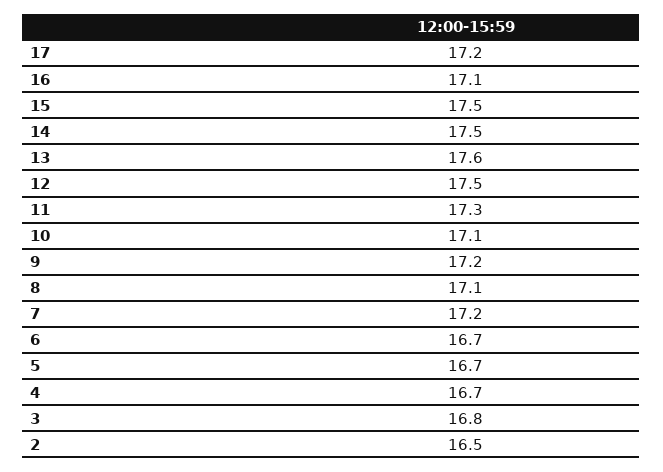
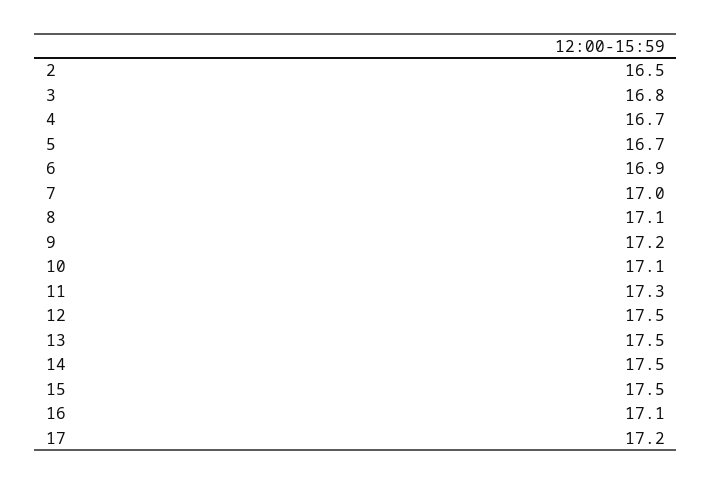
  {
    "17": 17.2,
    "16": 17.1,
    "15": 17.5,
    "14": 17.5,
-   "13": 17.6,
+   "13": 17.5,
    "12": 17.5,
    "11": 17.3,
    "10": 17.1,
    "9": 17.2,
    "8": 17.1,
-   "7": 17.2,
+   "7": 17,
-   "6": 16.7,
+   "6": 16.9,
    "5": 16.7,
    "4": 16.7,
    "3": 16.8,
    "2": 16.5
  }

